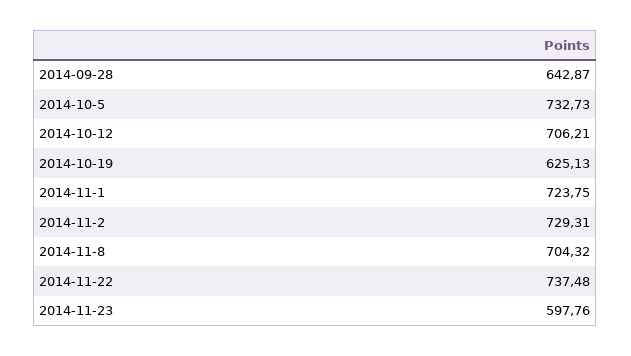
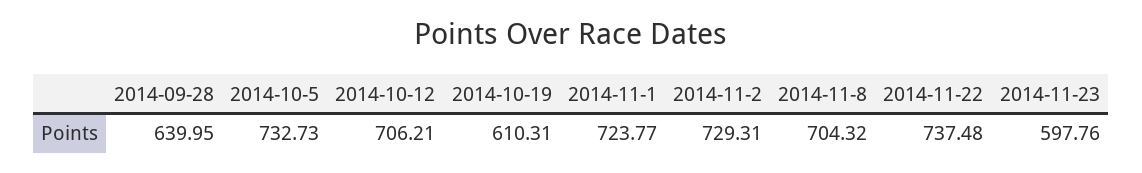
  {
-   "2014-09-28": 642.87,
+   "2014-09-28": 639.95,
    "2014-10-5": 732.73,
    "2014-10-12": 706.21,
-   "2014-10-19": 625.13,
+   "2014-10-19": 610.31,
-   "2014-11-1": 723.75,
+   "2014-11-1": 723.77,
    "2014-11-2": 729.31,
    "2014-11-8": 704.32,
    "2014-11-22": 737.48,
    "2014-11-23": 597.76
  }

